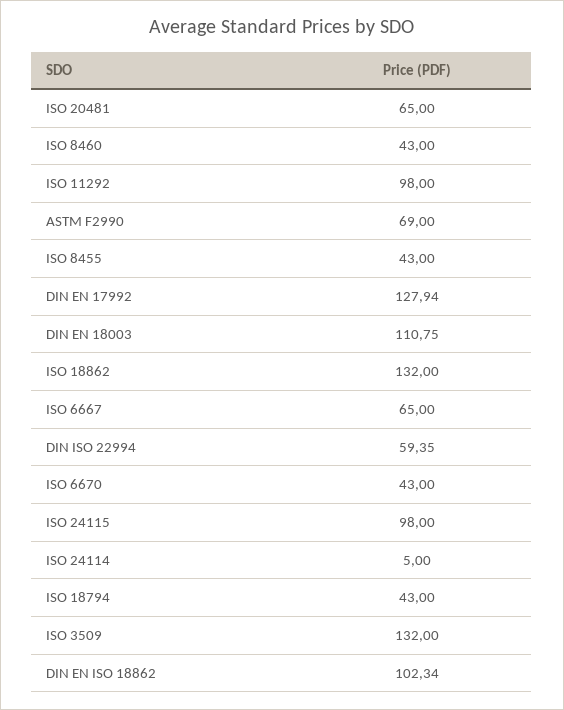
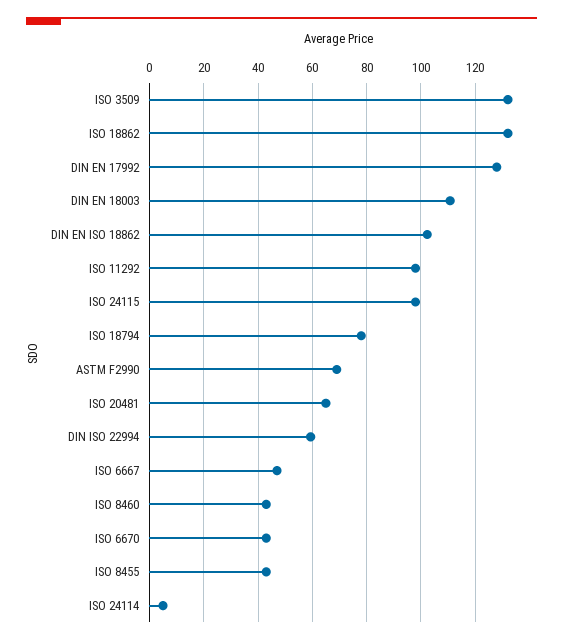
  {
    "ISO 20481": 65,
    "ISO 8460": 43,
    "ISO 11292": 98,
    "ASTM F2990": 69,
    "ISO 8455": 43,
    "DIN EN 17992": 127.94,
    "DIN EN 18003": 110.75,
    "ISO 18862": 132,
-   "ISO 6667": 65,
+   "ISO 6667": 47.5,
    "DIN ISO 22994": 59.35,
    "ISO 6670": 43,
    "ISO 24115": 98,
    "ISO 24114": 5,
-   "ISO 18794": 43,
+   "ISO 18794": 77.5,
    "ISO 3509": 132,
    "DIN EN ISO 18862": 102.34
  }

